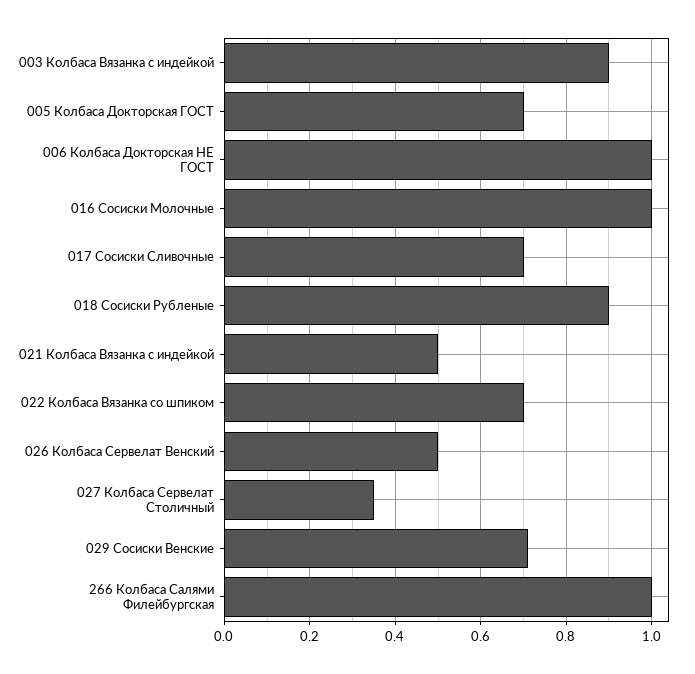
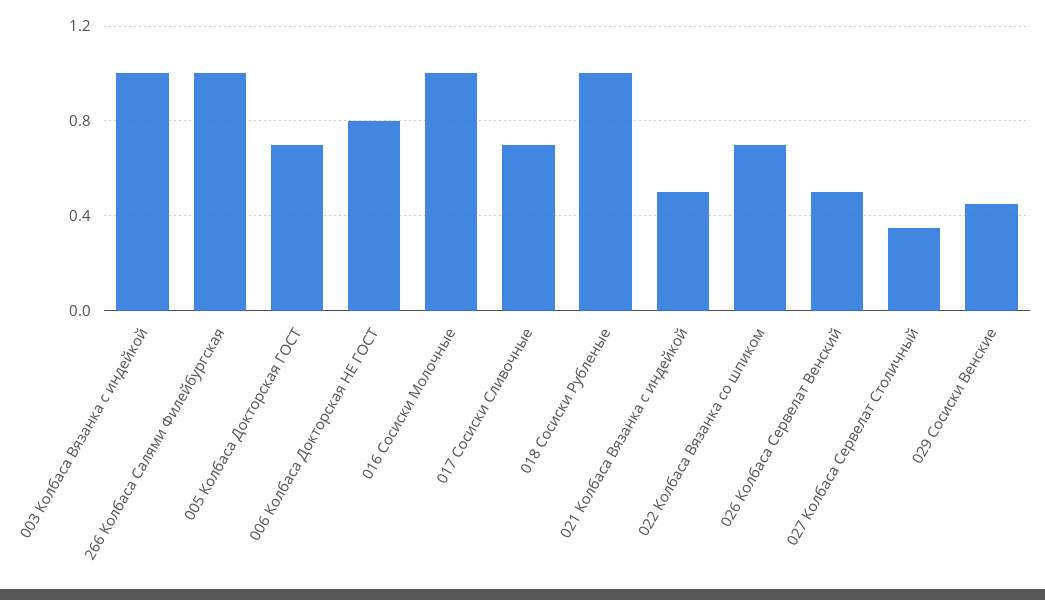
  {
-   "003 Колбаса Вязанка с индейкой": 0.9,
+   "003 Колбаса Вязанка с индейкой": 1,
    "005 Колбаса Докторская ГОСТ": 0.7,
-   "006 Колбаса Докторская НЕ ГОСТ": 1,
+   "006 Колбаса Докторская НЕ ГОСТ": 0.8,
    "016 Сосиски Молочные": 1,
    "017 Сосиски Сливочные": 0.7,
-   "018 Сосиски Рубленые": 0.9,
+   "018 Сосиски Рубленые": 1,
    "021 Колбаса Вязанка с индейкой": 0.5,
    "022 Колбаса Вязанка со шпиком": 0.7,
    "026 Колбаса Сервелат Венский": 0.5,
    "027 Колбаса Сервелат Столичный": 0.35,
-   "029 Сосиски Венские": 0.7,
+   "029 Сосиски Венские": 0.45,
    "266 Колбаса Салями Филейбургская": 1
  }

